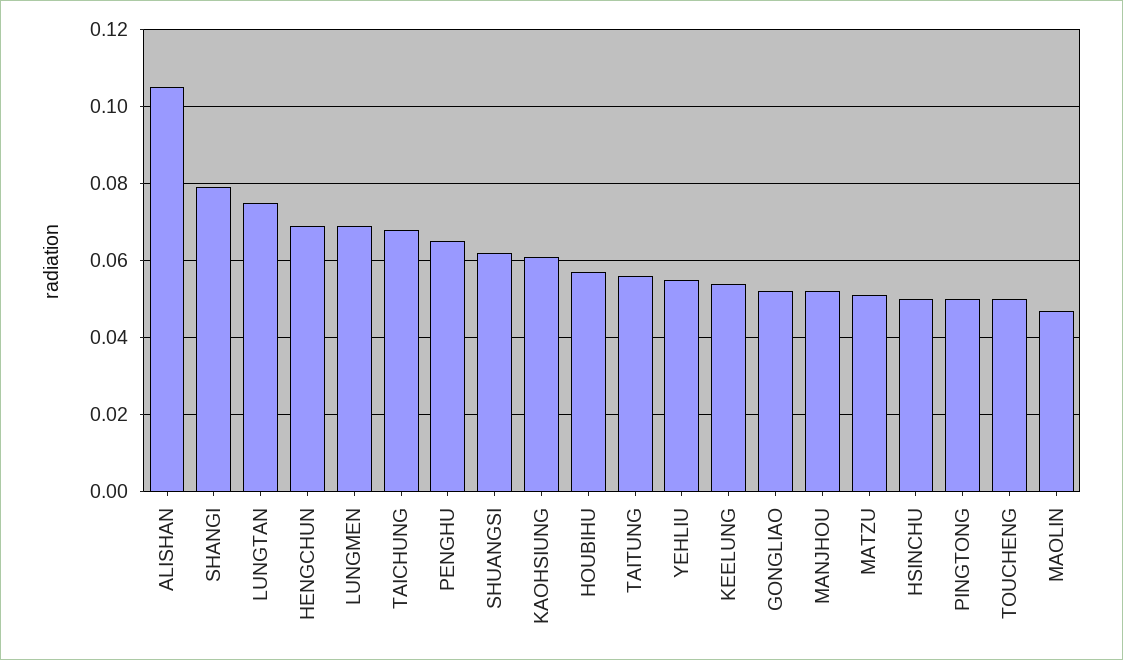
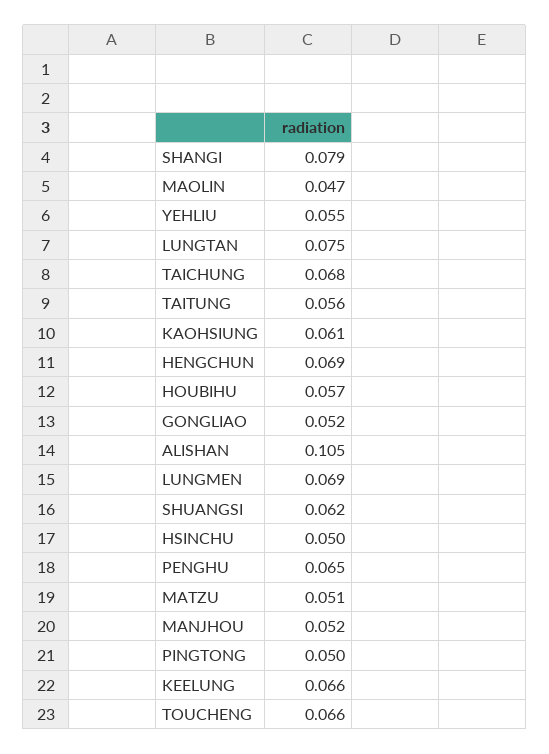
  {
    "ALISHAN": 0.105,
    "SHANGI": 0.079,
    "LUNGTAN": 0.075,
    "HENGCHUN": 0.069,
    "LUNGMEN": 0.069,
    "TAICHUNG": 0.068,
    "PENGHU": 0.065,
    "SHUANGSI": 0.062,
    "KAOHSIUNG": 0.061,
    "HOUBIHU": 0.057,
    "TAITUNG": 0.056,
    "YEHLIU": 0.055,
-   "KEELUNG": 0.055,
+   "KEELUNG": 0.066,
    "GONGLIAO": 0.052,
    "MANJHOU": 0.052,
    "MATZU": 0.051,
    "HSINCHU": 0.05,
    "PINGTONG": 0.05,
-   "TOUCHENG": 0.05,
+   "TOUCHENG": 0.066,
    "MAOLIN": 0.047
  }

